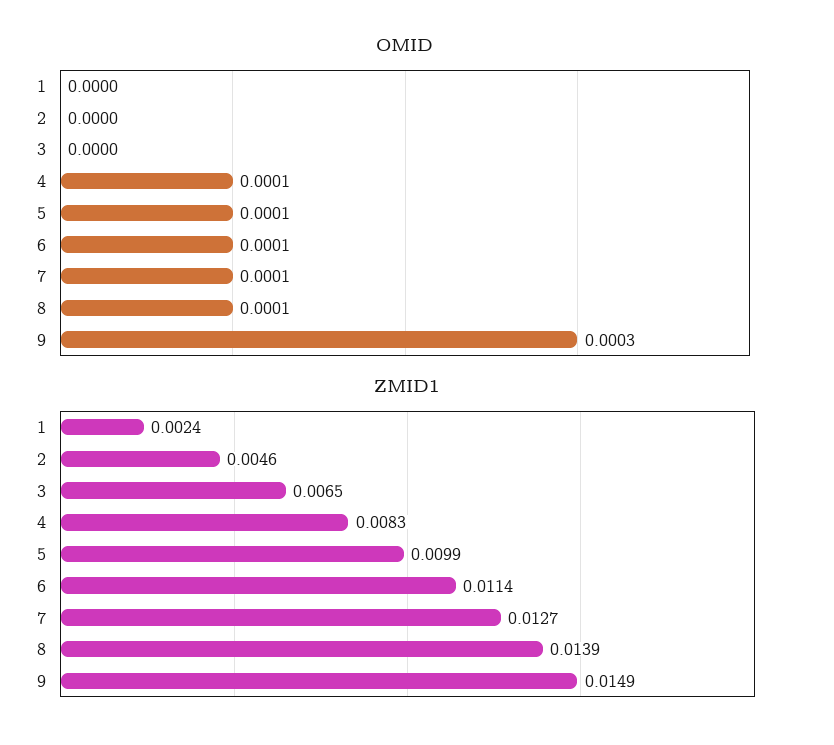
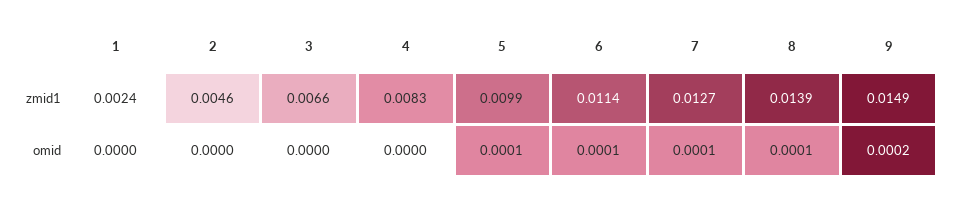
  {
    "OMID": {
      "1": 0,
      "2": 0,
      "3": 0,
-     "4": 0.0001,
+     "4": 0,
      "5": 0.0001,
      "6": 0.0001,
      "7": 0.0001,
      "8": 0.0001,
-     "9": 0.0003
+     "9": 0.0002
    },
    "ZMID1": {
      "1": 0.0024,
      "2": 0.0046,
-     "3": 0.0065,
+     "3": 0.0066,
      "4": 0.0083,
      "5": 0.0099,
      "6": 0.0114,
      "7": 0.0127,
      "8": 0.0139,
      "9": 0.0149
    }
  }

